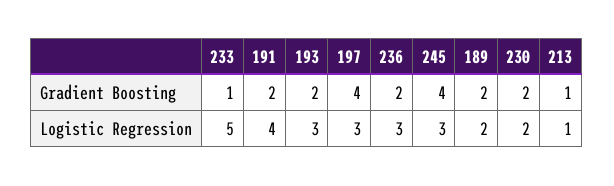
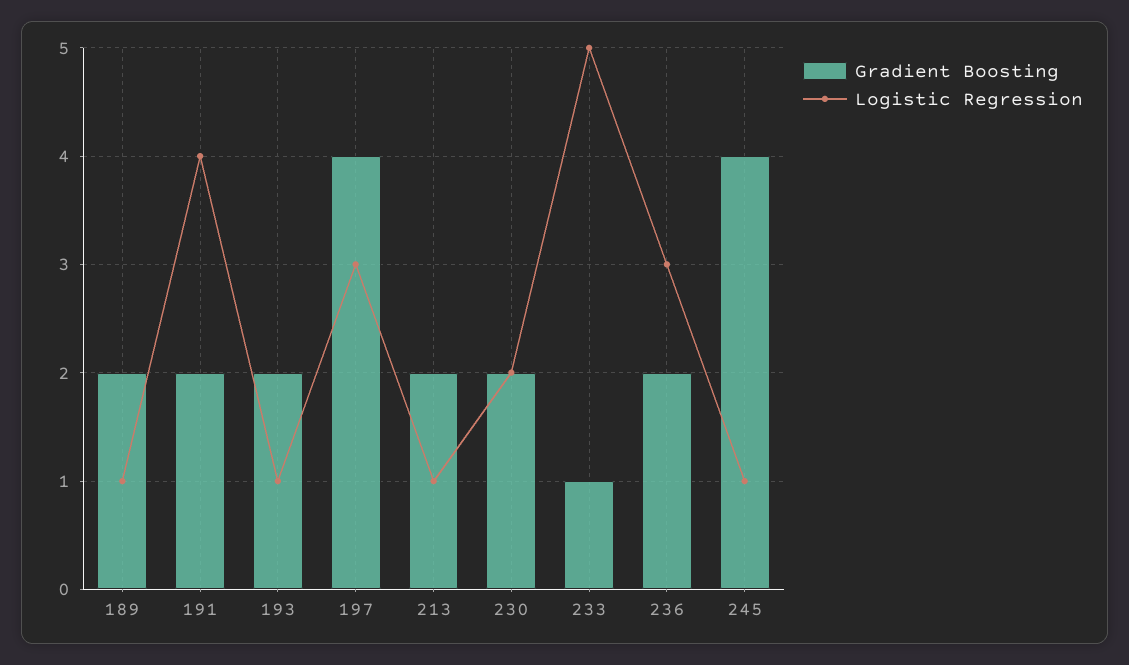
  {
    "Gradient Boosting": {
      "233": 1,
      "191": 2,
      "193": 2,
      "197": 4,
      "236": 2,
      "245": 4,
      "189": 2,
      "230": 2,
-     "213": 1
+     "213": 2
    },
    "Logistic Regression": {
      "233": 5,
      "191": 4,
-     "193": 3,
+     "193": 1,
      "197": 3,
      "236": 3,
-     "245": 3,
+     "245": 1,
-     "189": 2,
+     "189": 1,
      "230": 2,
      "213": 1
    }
  }

